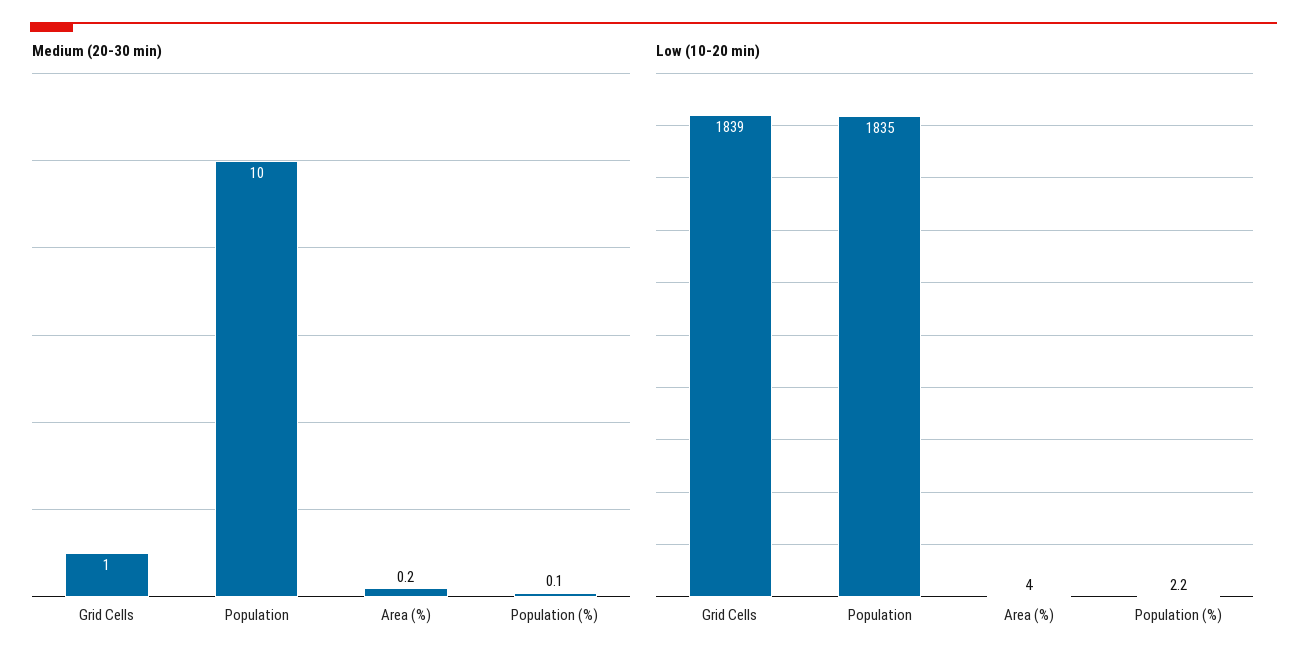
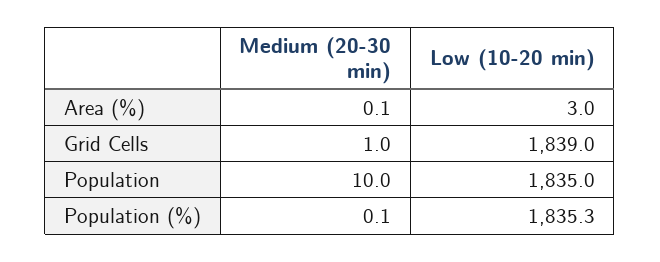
  {
    "Medium (20-30 min)": {
      "Grid Cells": 1,
      "Population": 10,
-     "Area (%)": 0.2,
+     "Area (%)": 0.1,
      "Population (%)": 0.1
    },
    "Low (10-20 min)": {
      "Grid Cells": 1839,
      "Population": 1835,
-     "Area (%)": 4,
+     "Area (%)": 3,
-     "Population (%)": 2.2
+     "Population (%)": 1835.3
    }
  }

